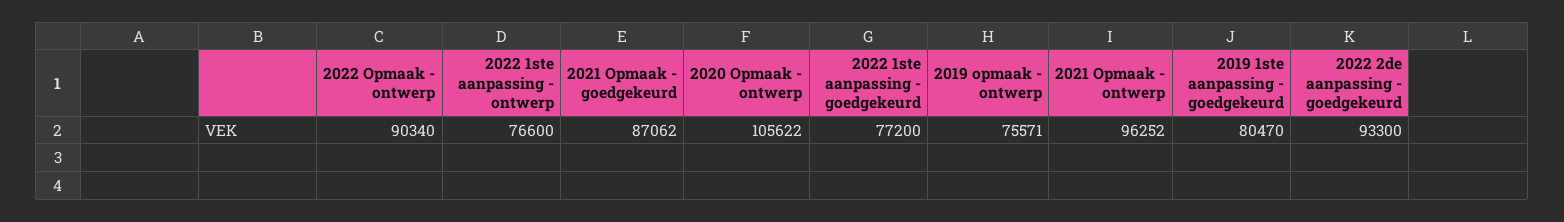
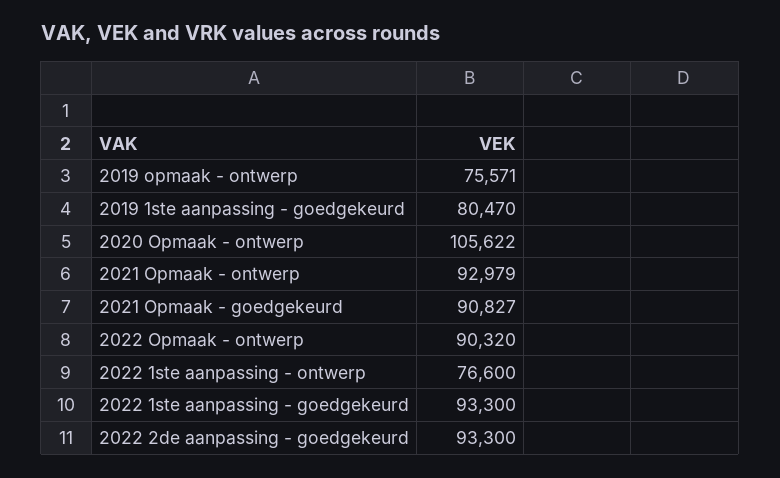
  {
-   "2022 Opmaak - ontwerp": 90340,
+   "2022 Opmaak - ontwerp": 90320,
    "2022 1ste aanpassing - ontwerp": 76600,
-   "2021 Opmaak - goedgekeurd": 87062,
+   "2021 Opmaak - goedgekeurd": 90827,
    "2020 Opmaak - ontwerp": 105622,
-   "2022 1ste aanpassing - goedgekeurd": 77200,
+   "2022 1ste aanpassing - goedgekeurd": 93300,
    "2019 opmaak - ontwerp": 75571,
-   "2021 Opmaak - ontwerp": 96252,
+   "2021 Opmaak - ontwerp": 92979,
    "2019 1ste aanpassing - goedgekeurd": 80470,
    "2022 2de aanpassing - goedgekeurd": 93300
  }

